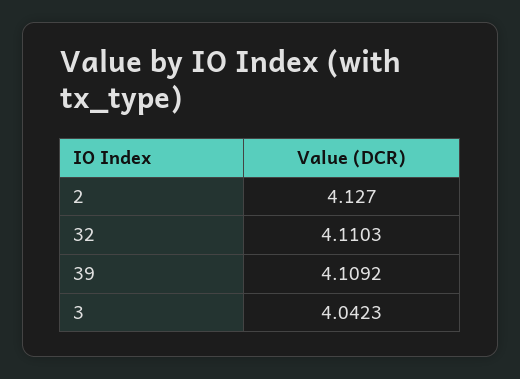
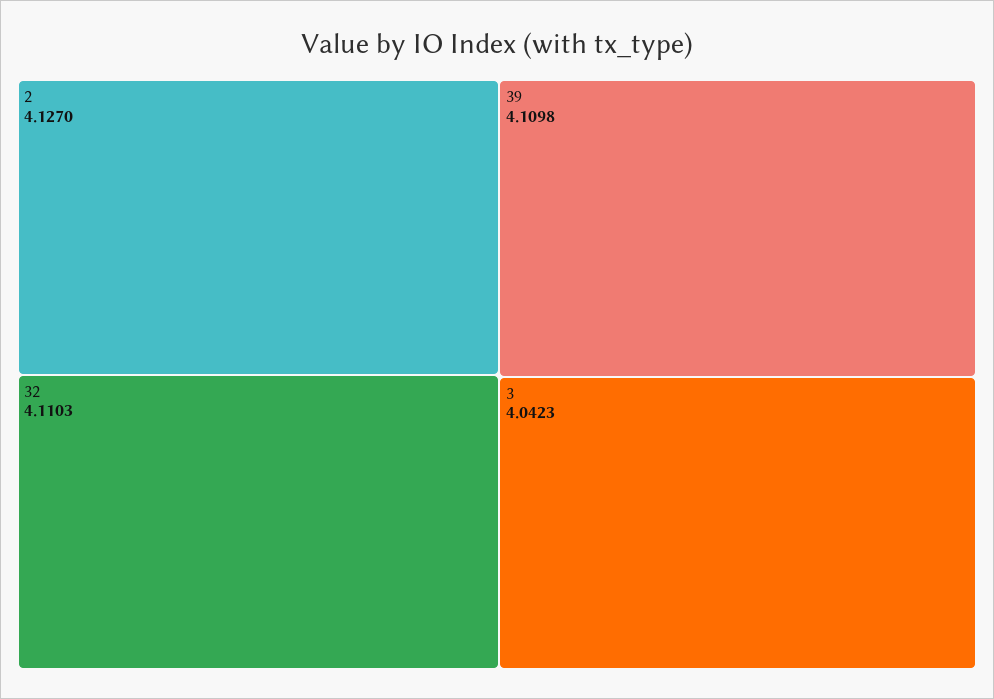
  {
    "2": 4.127,
    "32": 4.1103,
-   "39": 4.1092,
+   "39": 4.1098,
    "3": 4.0423
  }

